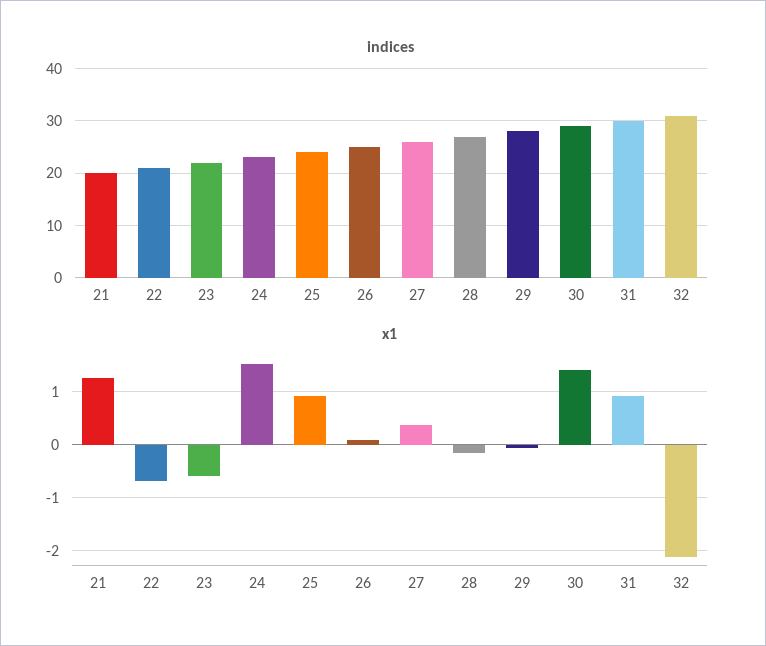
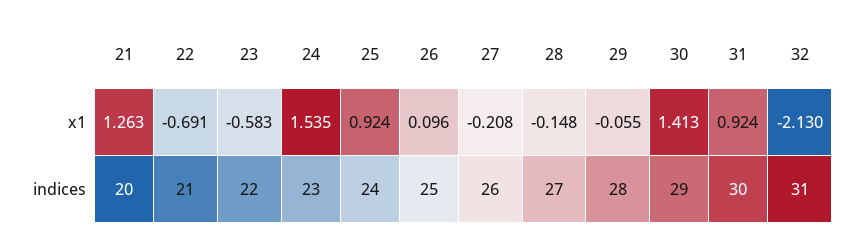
  {
    "indices": {
      "21": 20,
      "22": 21,
      "23": 22,
      "24": 23,
      "25": 24,
      "26": 25,
      "27": 26,
      "28": 27,
      "29": 28,
      "30": 29,
      "31": 30,
      "32": 31
    },
    "x1": {
      "21": 1.263,
      "22": -0.691,
      "23": -0.583,
      "24": 1.535,
      "25": 0.924,
      "26": 0.096,
-     "27": 0.4,
+     "27": -0.208,
      "28": -0.148,
      "29": -0.055,
      "30": 1.413,
      "31": 0.924,
      "32": -2.13
    }
  }

